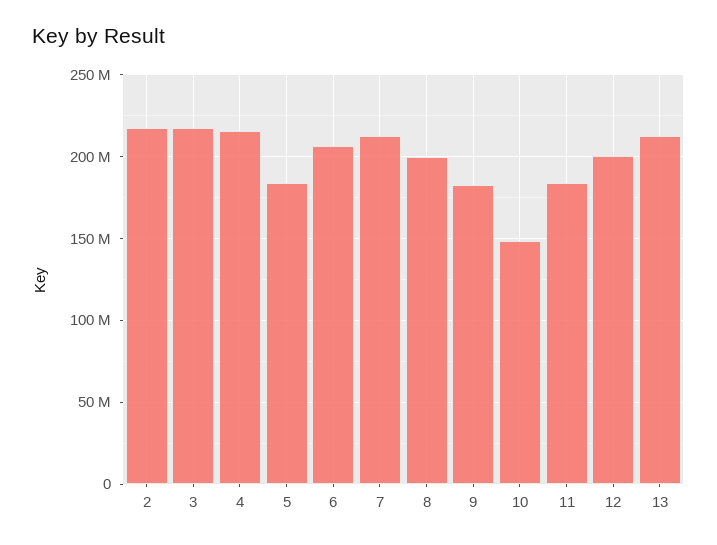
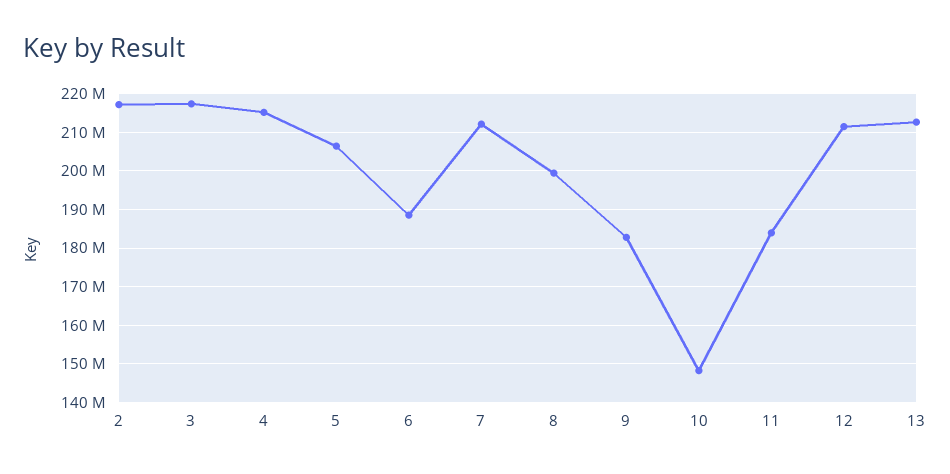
  {
    "2": 218000000,
    "3": 218000000,
    "4": 216000000,
-   "5": 185000000,
+   "5": 206000000,
-   "6": 205000000,
+   "6": 188000000,
    "7": 212000000,
    "8": 200000000,
    "9": 182000000,
    "10": 148000000,
    "11": 184000000,
-   "12": 200000000,
+   "12": 212000000,
    "13": 212000000
  }

